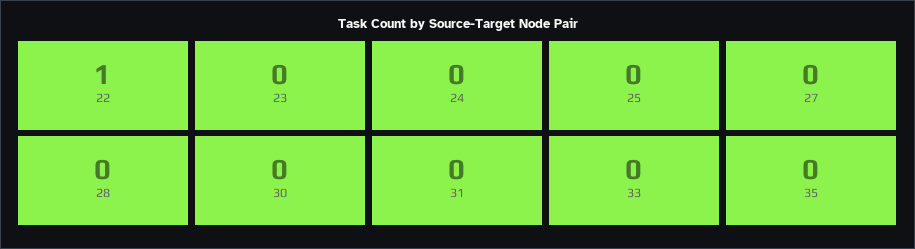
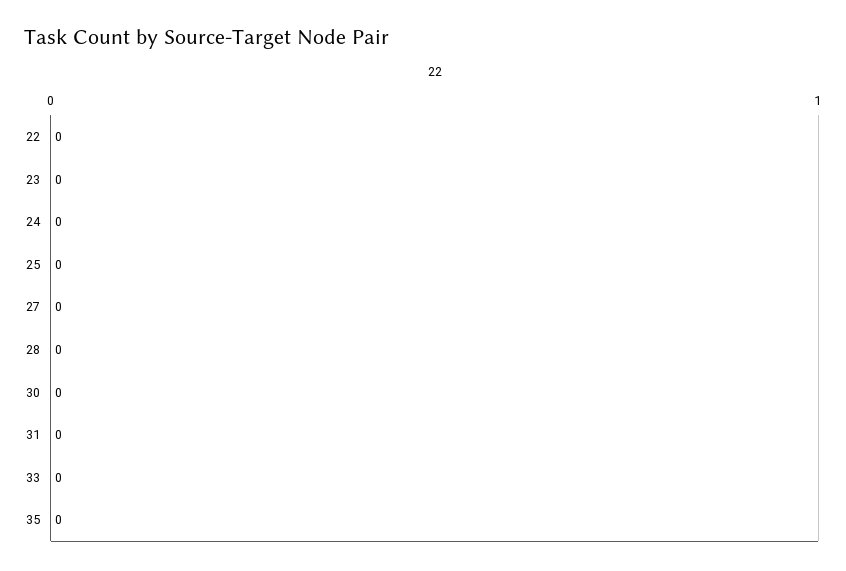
  {
-   "22": 1,
+   "22": 0,
    "23": 0,
    "24": 0,
    "25": 0,
    "27": 0,
    "28": 0,
    "30": 0,
    "31": 0,
    "33": 0,
    "35": 0
  }

